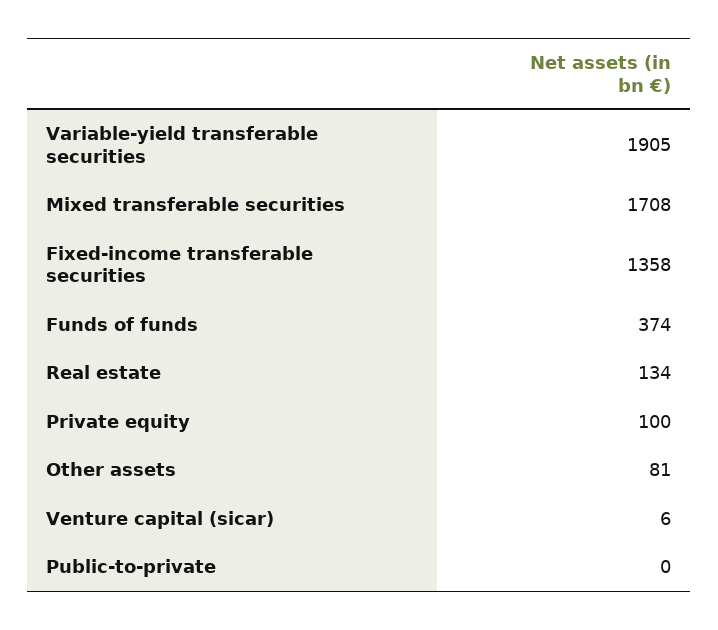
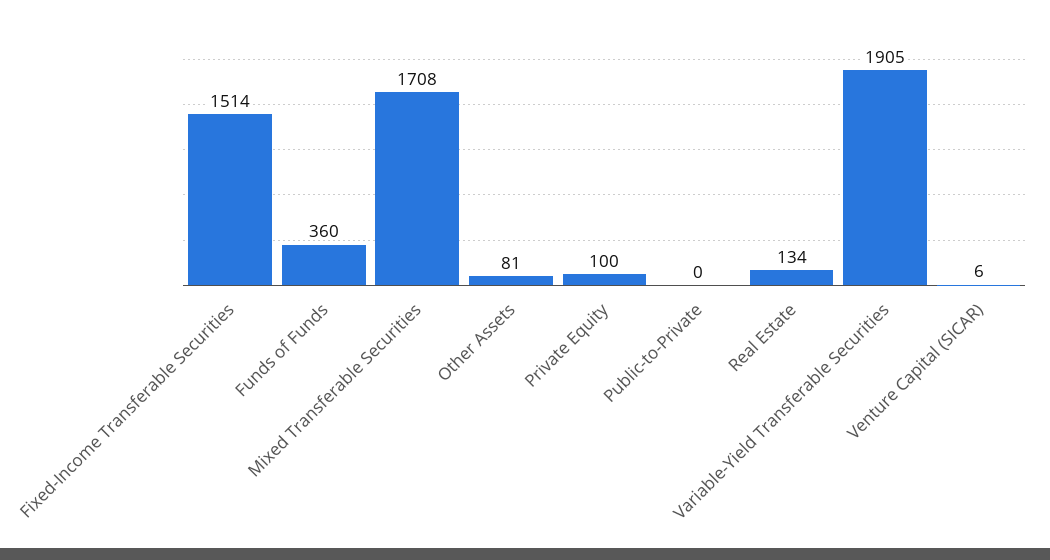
  {
    "Variable-yield transferable securities": 1905,
    "Mixed transferable securities": 1708,
-   "Fixed-income transferable securities": 1358,
+   "Fixed-income transferable securities": 1514,
-   "Funds of funds": 374,
+   "Funds of funds": 360,
    "Real estate": 134,
    "Private equity": 100,
    "Other assets": 81,
    "Venture capital (sicar)": 6,
    "Public-to-private": 0
  }

